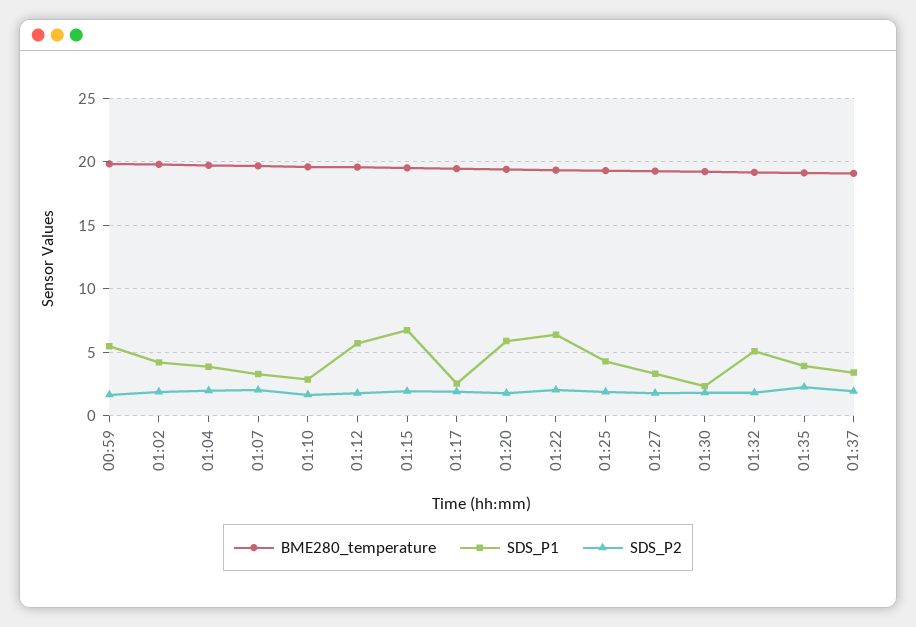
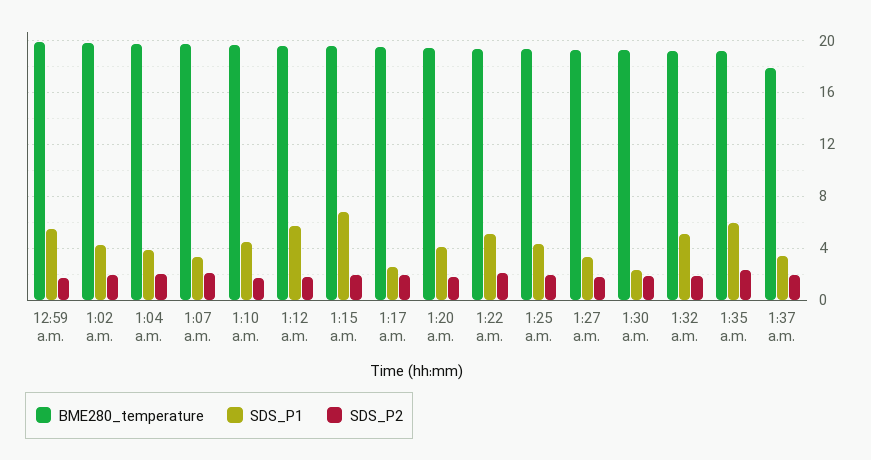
  {
    "BME280_temperature": {
      "00:59": 20,
      "01:02": 20,
      "01:04": 19.5,
      "01:07": 19.5,
      "01:10": 19.5,
      "01:12": 19.5,
      "01:15": 19.5,
      "01:17": 19.5,
      "01:20": 19.5,
      "01:22": 19.5,
      "01:25": 19.5,
      "01:27": 19.5,
      "01:30": 19,
      "01:32": 19,
      "01:35": 19,
-     "01:37": 19
+     "01:37": 18
    },
    "SDS_P1": {
      "00:59": 5.5,
      "01:02": 4,
      "01:04": 4,
      "01:07": 3.5,
-     "01:10": 3,
+     "01:10": 4.5,
      "01:12": 5.5,
      "01:15": 7,
      "01:17": 2.5,
-     "01:20": 6,
+     "01:20": 4,
-     "01:22": 6.5,
+     "01:22": 5,
      "01:25": 4.5,
      "01:27": 3.5,
      "01:30": 2.5,
      "01:32": 5,
-     "01:35": 4,
+     "01:35": 6,
      "01:37": 3.5
    },
    "SDS_P2": {
      "00:59": 1.5,
      "01:02": 2,
      "01:04": 2,
      "01:07": 2,
      "01:10": 1.5,
      "01:12": 2,
      "01:15": 2,
      "01:17": 2,
      "01:20": 2,
      "01:22": 2,
      "01:25": 2,
      "01:27": 2,
      "01:30": 2,
      "01:32": 2,
      "01:35": 2.5,
      "01:37": 2
    }
  }

